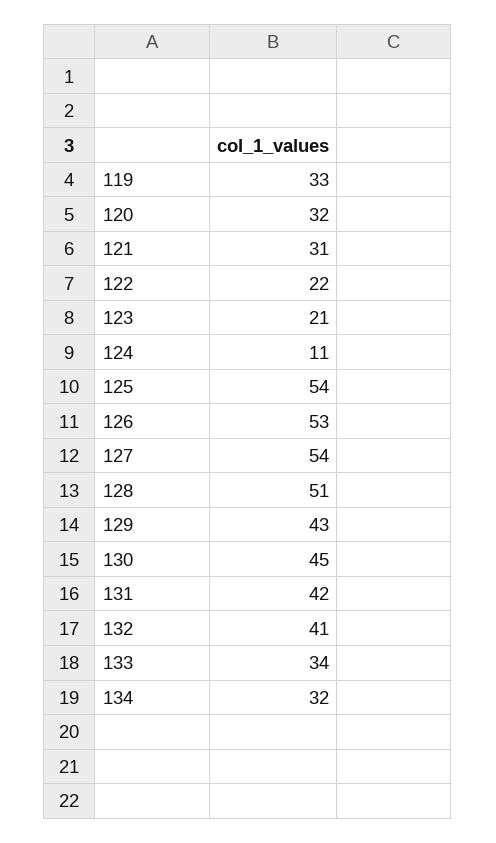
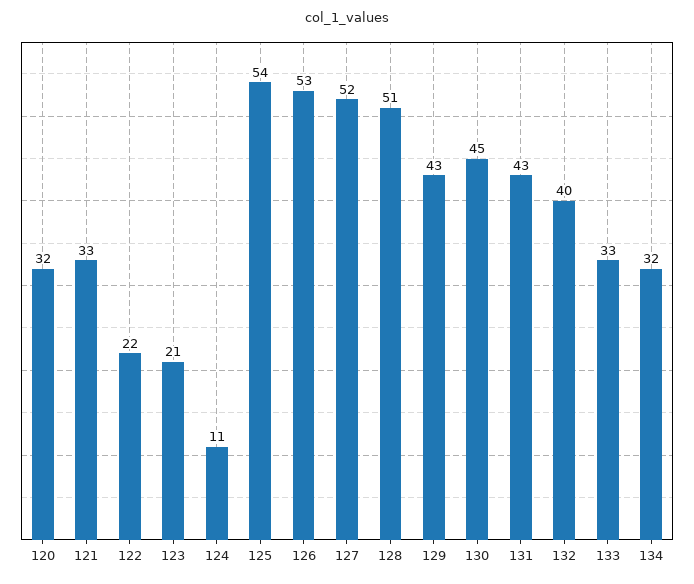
  {
-   "119": 33,
    "120": 32,
-   "121": 31,
+   "121": 33,
    "122": 22,
    "123": 21,
    "124": 11,
    "125": 54,
    "126": 53,
-   "127": 54,
+   "127": 52,
    "128": 51,
    "129": 43,
    "130": 45,
-   "131": 42,
+   "131": 43,
-   "132": 41,
+   "132": 40,
-   "133": 34,
+   "133": 33,
    "134": 32
  }

